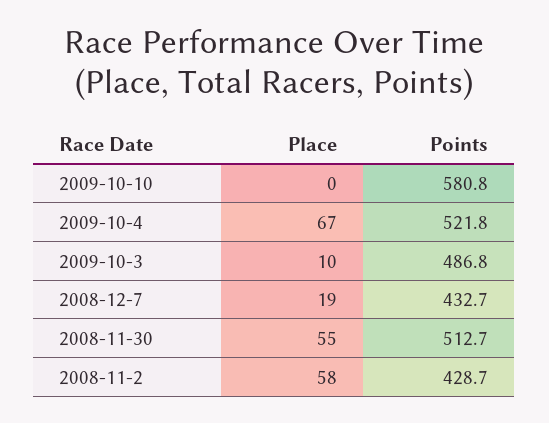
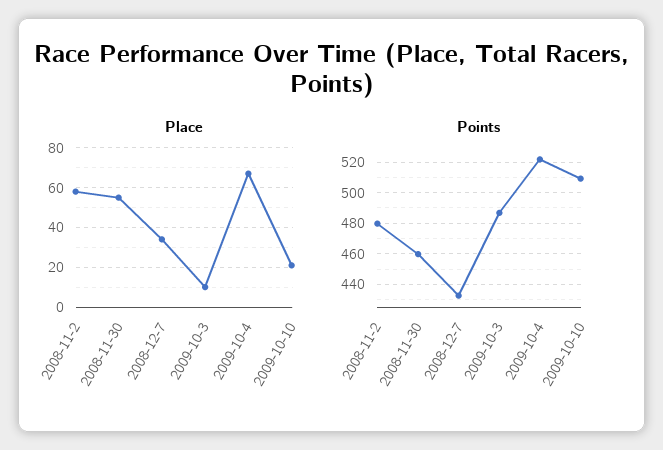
  {
    "Place": {
-     "2009-10-10": 0,
+     "2009-10-10": 20,
      "2009-10-4": 67,
      "2009-10-3": 10,
-     "2008-12-7": 19,
+     "2008-12-7": 35,
      "2008-11-30": 55,
      "2008-11-2": 58
    },
    "Points": {
-     "2009-10-10": 580.8,
+     "2009-10-10": 510,
      "2009-10-4": 521.8,
      "2009-10-3": 486.8,
      "2008-12-7": 432.7,
-     "2008-11-30": 512.7,
+     "2008-11-30": 460,
-     "2008-11-2": 428.7
+     "2008-11-2": 480
    }
  }

